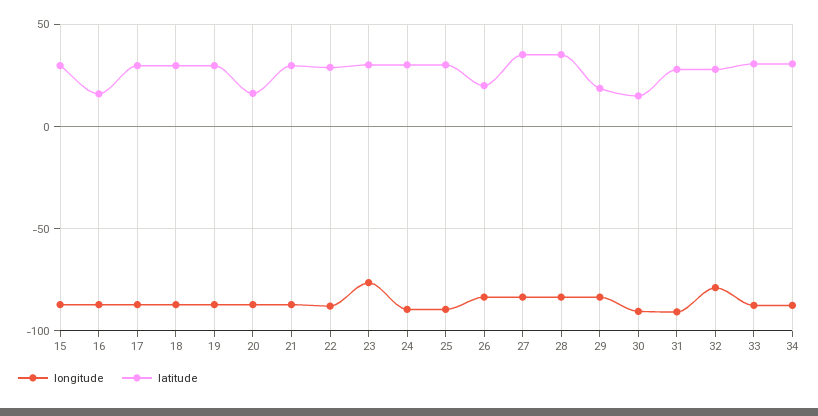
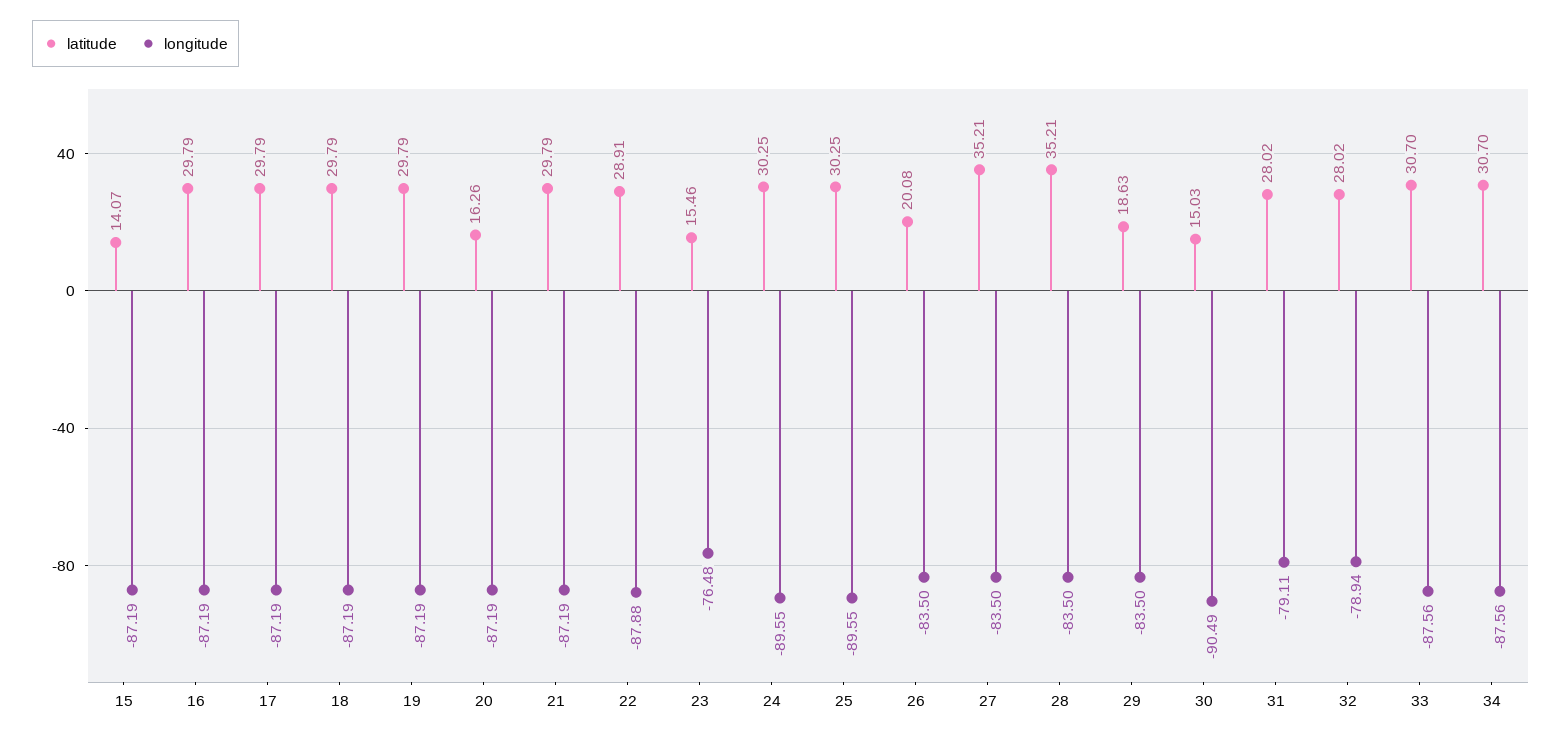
  {
    "longitude": {
      "15": -87.19,
      "16": -87.19,
      "17": -87.19,
      "18": -87.19,
      "19": -87.19,
      "20": -87.19,
      "21": -87.19,
      "22": -87.88,
      "23": -76.48,
      "24": -89.55,
      "25": -89.55,
      "26": -83.5,
      "27": -83.5,
      "28": -83.5,
      "29": -83.5,
      "30": -90.49,
-     "31": -90,
+     "31": -79.11,
      "32": -78.94,
      "33": -87.56,
      "34": -87.56
    },
    "latitude": {
-     "15": 30,
+     "15": 14.07,
-     "16": 15,
+     "16": 29.79,
      "17": 29.79,
      "18": 29.79,
      "19": 29.79,
      "20": 16.26,
      "21": 29.79,
      "22": 28.91,
-     "23": 30,
+     "23": 15.46,
      "24": 30.25,
      "25": 30.25,
      "26": 20.08,
      "27": 35.21,
      "28": 35.21,
      "29": 18.63,
      "30": 15.03,
      "31": 28.02,
      "32": 28.02,
      "33": 30.7,
      "34": 30.7
    }
  }

